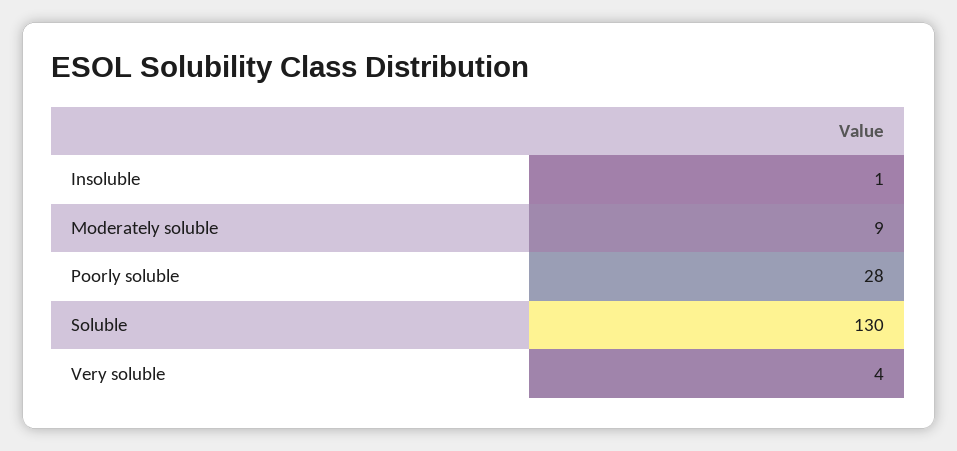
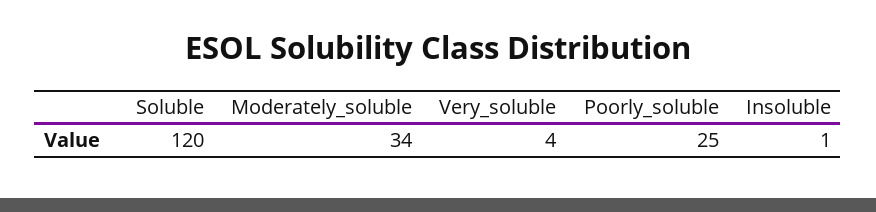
  {
    "Insoluble": 1,
-   "Moderately soluble": 9,
+   "Moderately soluble": 34,
-   "Poorly soluble": 28,
+   "Poorly soluble": 25,
-   "Soluble": 130,
+   "Soluble": 120,
    "Very soluble": 4
  }

